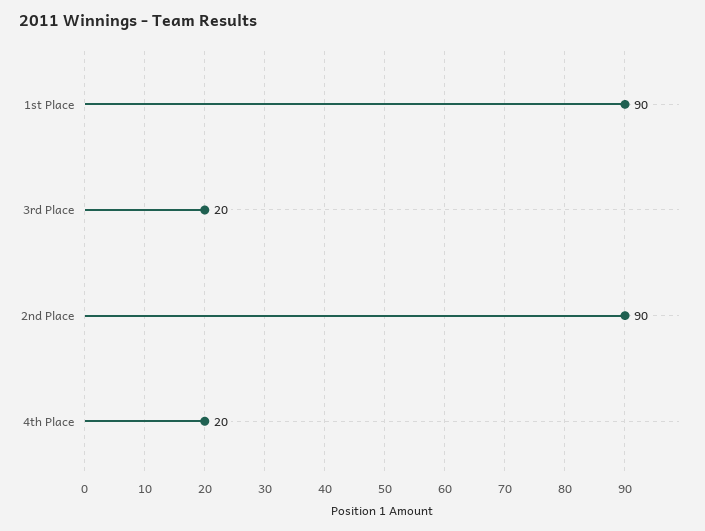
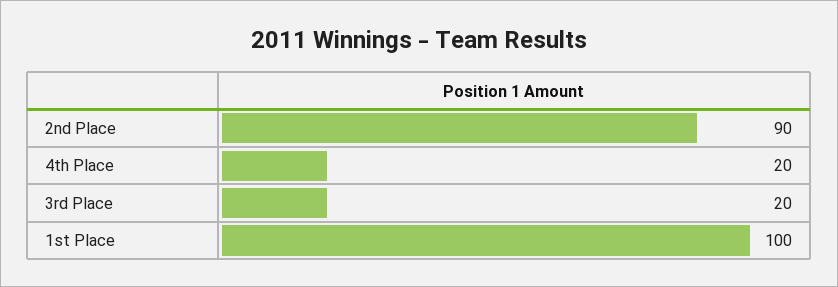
  {
-   "1st Place": 90,
+   "1st Place": 100,
    "3rd Place": 20,
    "2nd Place": 90,
    "4th Place": 20
  }

